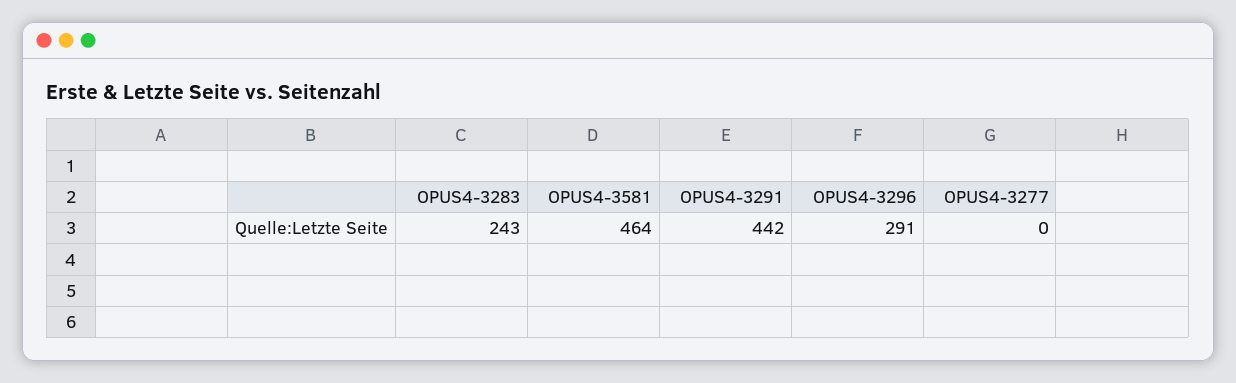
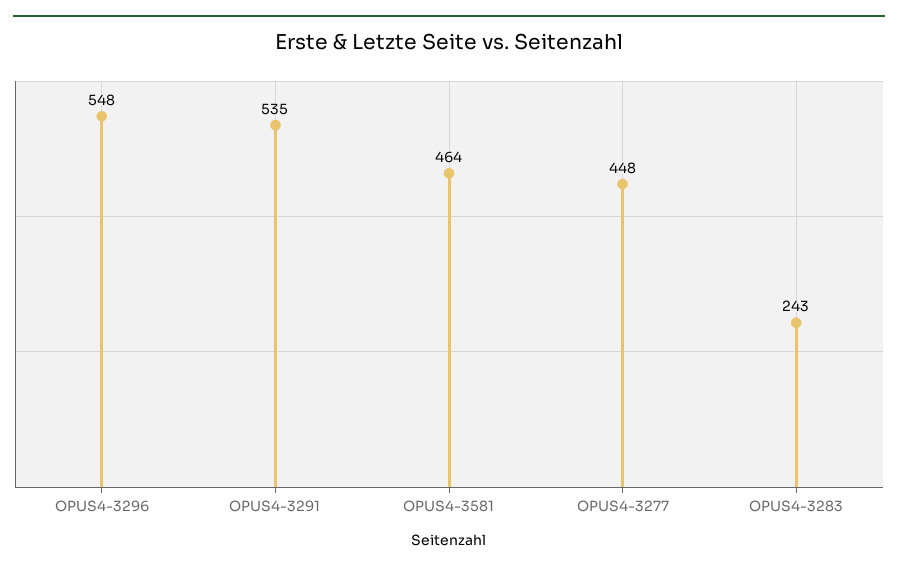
  {
    "OPUS4-3283": 243,
    "OPUS4-3581": 464,
-   "OPUS4-3291": 442,
+   "OPUS4-3291": 535,
-   "OPUS4-3296": 291,
+   "OPUS4-3296": 548,
-   "OPUS4-3277": 0
+   "OPUS4-3277": 448
  }

